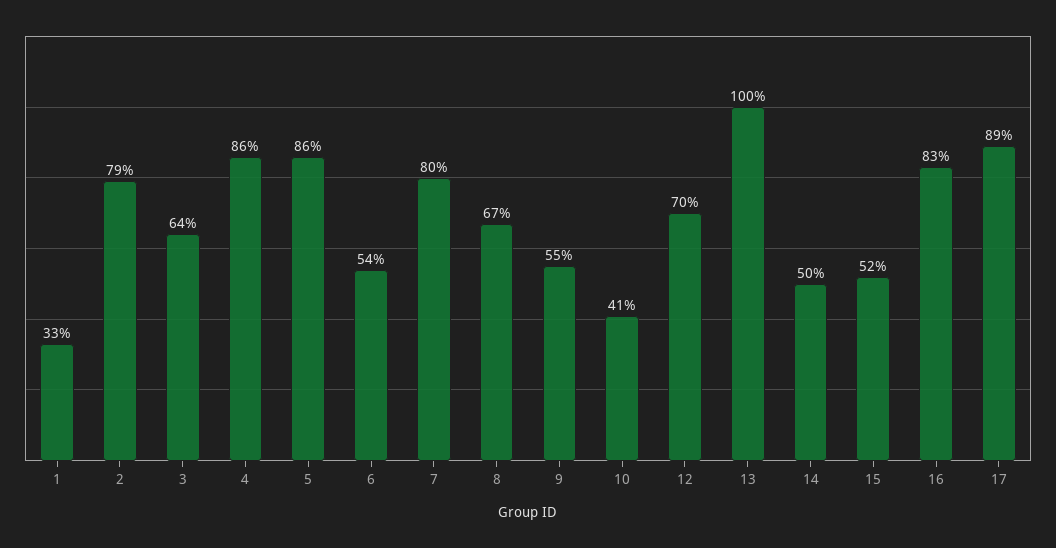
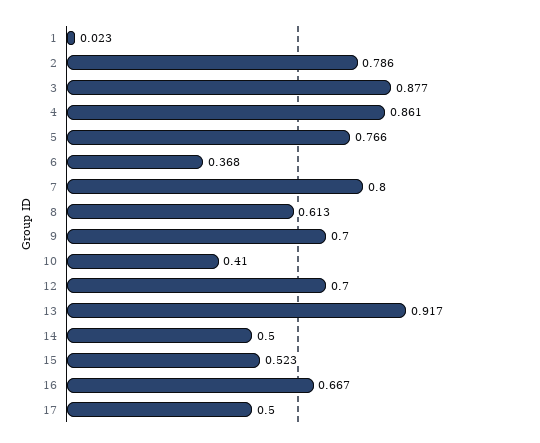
  {
-   "1": 0.33,
+   "1": 0.023,
    "2": 0.786,
-   "3": 0.64,
+   "3": 0.877,
    "4": 0.861,
-   "5": 0.86,
+   "5": 0.766,
-   "6": 0.54,
+   "6": 0.368,
    "7": 0.8,
-   "8": 0.67,
+   "8": 0.613,
-   "9": 0.55,
+   "9": 0.7,
    "10": 0.41,
    "12": 0.7,
-   "13": 1,
+   "13": 0.917,
    "14": 0.5,
    "15": 0.523,
-   "16": 0.83,
+   "16": 0.667,
-   "17": 0.89
+   "17": 0.5
  }

